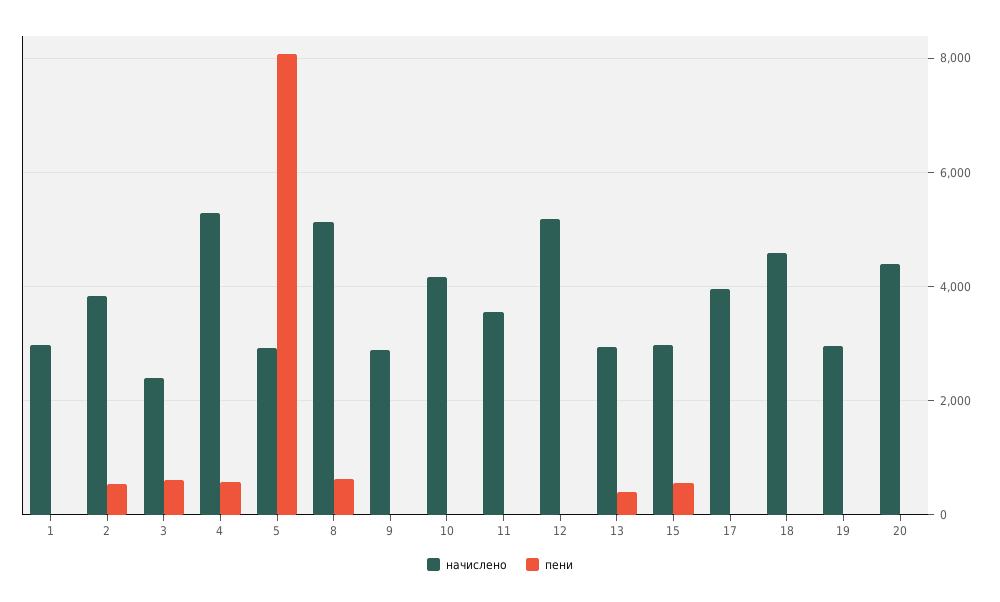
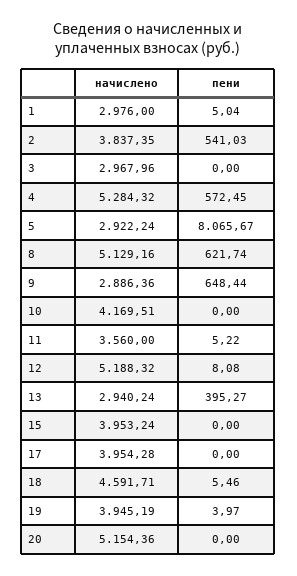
  {
    "начислено": {
      "1": 2976,
      "2": 3837.35,
-     "3": 2400,
+     "3": 2967.96,
      "4": 5284.32,
      "5": 2922.24,
      "8": 5129.16,
      "9": 2886.36,
      "10": 4169.51,
      "11": 3560,
      "12": 5188.32,
      "13": 2940.24,
-     "15": 3000,
+     "15": 3953.24,
      "17": 3954.28,
      "18": 4591.71,
-     "19": 3000,
+     "19": 3945.19,
-     "20": 4400
+     "20": 5154.36
    },
    "пени": {
      "1": 5.04,
      "2": 541.03,
-     "3": 600,
+     "3": 0,
      "4": 572.45,
      "5": 8065.67,
      "8": 621.74,
-     "9": 0,
+     "9": 648.44,
      "10": 0,
      "11": 5.22,
      "12": 8.08,
      "13": 395.27,
-     "15": 600,
+     "15": 0,
      "17": 0,
      "18": 5.46,
      "19": 3.97,
      "20": 0
    }
  }

